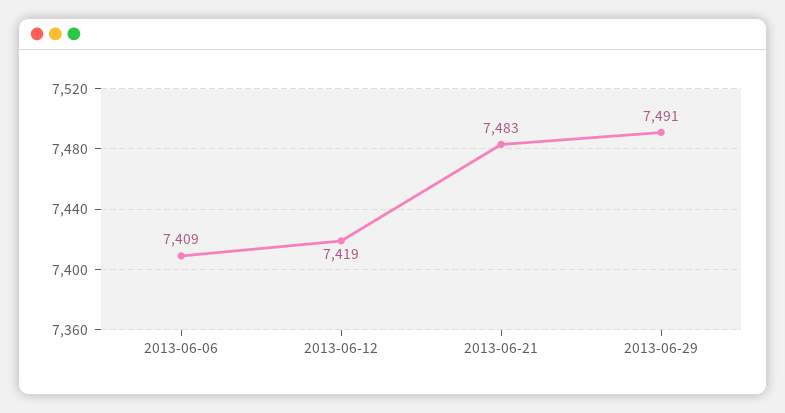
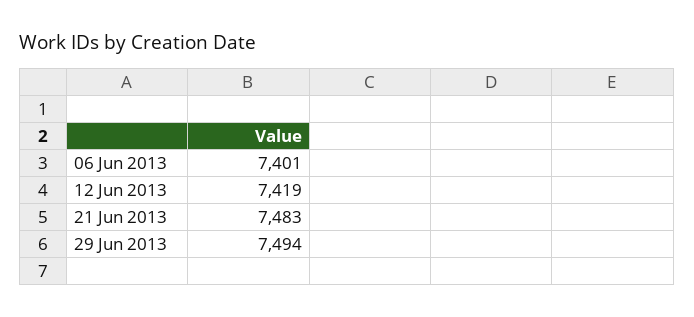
  {
-   "2013-06-06": 7409,
+   "2013-06-06": 7401,
    "2013-06-12": 7419,
    "2013-06-21": 7483,
-   "2013-06-29": 7491
+   "2013-06-29": 7494
  }

